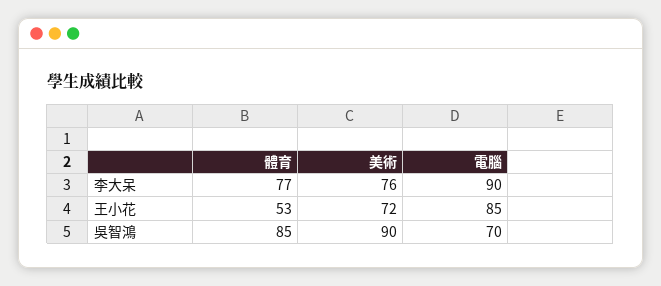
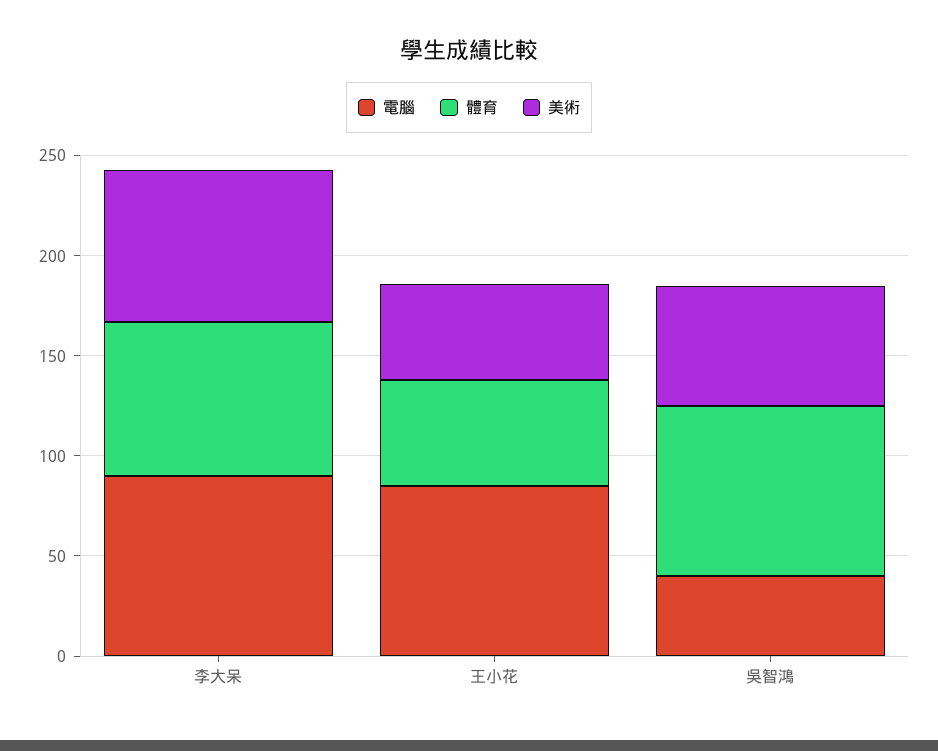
  {
    "體育": {
      "李大呆": 77,
      "王小花": 53,
      "吳智鴻": 85
    },
    "美術": {
      "李大呆": 76,
-     "王小花": 72,
+     "王小花": 50,
-     "吳智鴻": 90
+     "吳智鴻": 60
    },
    "電腦": {
      "李大呆": 90,
      "王小花": 85,
-     "吳智鴻": 70
+     "吳智鴻": 40
    }
  }

